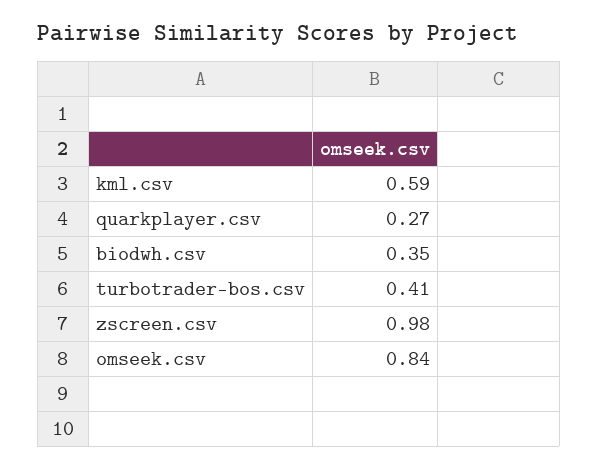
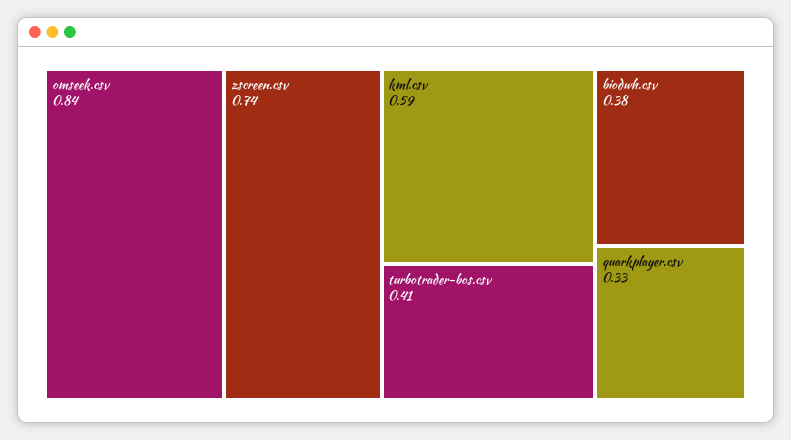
  {
    "kml.csv": 0.59,
-   "quarkplayer.csv": 0.27,
+   "quarkplayer.csv": 0.33,
-   "biodwh.csv": 0.35,
+   "biodwh.csv": 0.38,
    "turbotrader-bos.csv": 0.41,
-   "zscreen.csv": 0.98,
+   "zscreen.csv": 0.74,
    "omseek.csv": 0.84
  }

